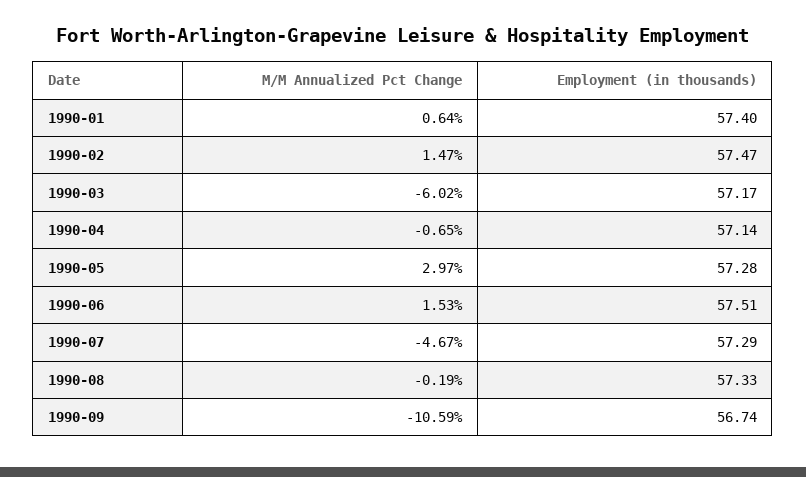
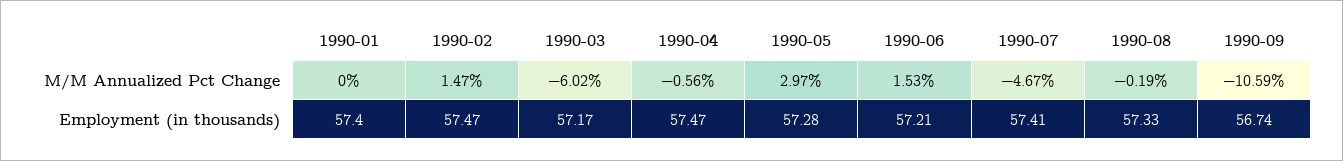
  {
    "M/M Annualized Pct Change": {
-     "1990-01": 0.64,
+     "1990-01": 0,
      "1990-02": 1.47,
      "1990-03": -6.02,
-     "1990-04": -0.65,
+     "1990-04": -0.56,
      "1990-05": 2.97,
      "1990-06": 1.53,
      "1990-07": -4.67,
      "1990-08": -0.19,
      "1990-09": -10.59
    },
    "Employment (in thousands)": {
      "1990-01": 57.4,
      "1990-02": 57.47,
      "1990-03": 57.17,
-     "1990-04": 57.14,
+     "1990-04": 57.47,
      "1990-05": 57.28,
-     "1990-06": 57.51,
+     "1990-06": 57.21,
-     "1990-07": 57.29,
+     "1990-07": 57.41,
      "1990-08": 57.33,
      "1990-09": 56.74
    }
  }

